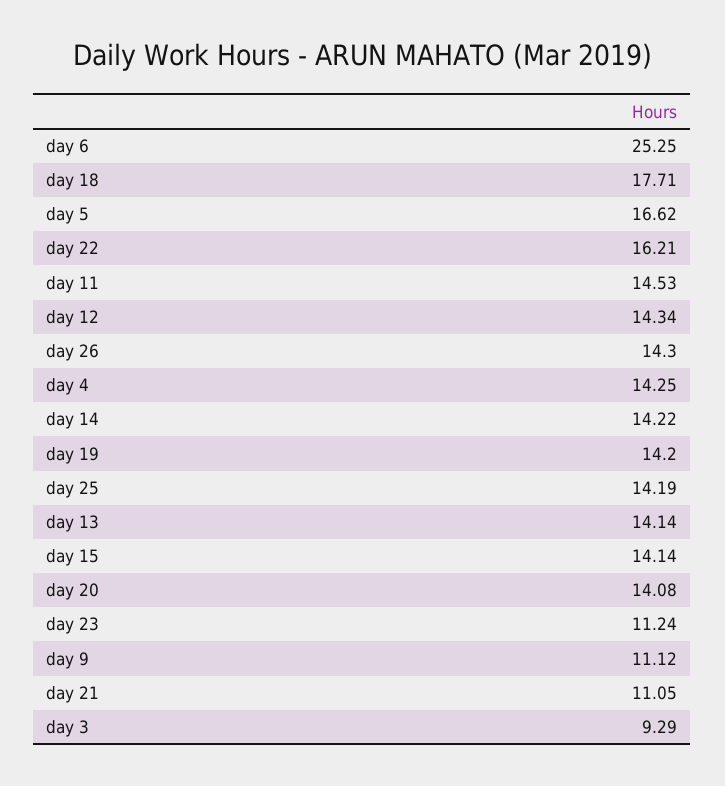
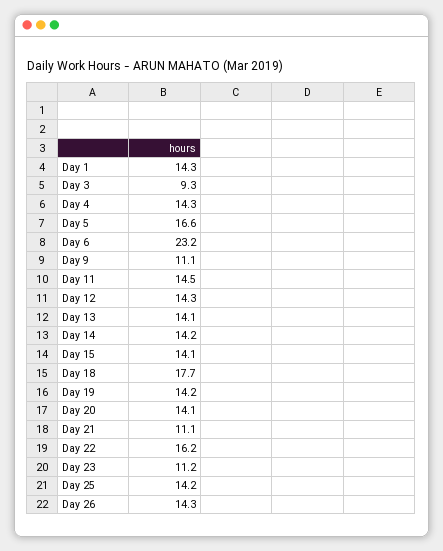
  {
-   "day 6": 25.25,
+   "day 6": 23.2,
    "day 18": 17.71,
    "day 5": 16.62,
    "day 22": 16.21,
    "day 11": 14.53,
    "day 12": 14.34,
    "day 26": 14.3,
    "day 4": 14.25,
    "day 14": 14.22,
    "day 19": 14.2,
    "day 25": 14.19,
    "day 13": 14.14,
    "day 15": 14.14,
    "day 20": 14.08,
    "day 23": 11.24,
    "day 9": 11.12,
    "day 21": 11.05,
-   "day 3": 9.29
+   "day 3": 9.29,
+   "Day 1": 14.3
  }

